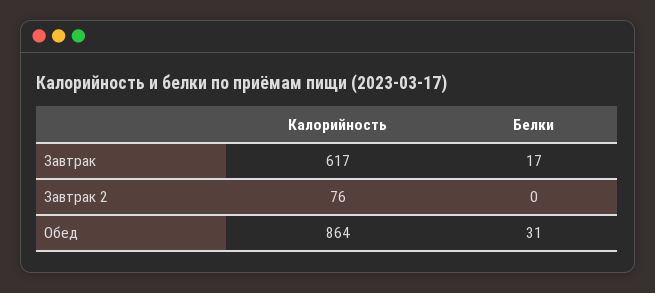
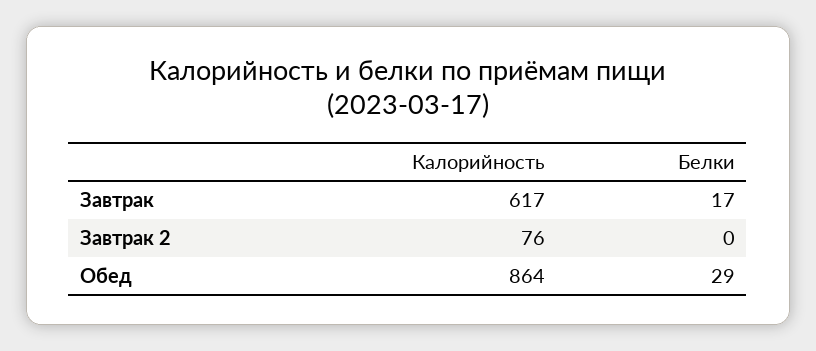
  {
    "Калорийность": {
      "Завтрак": 617,
      "Завтрак 2": 76,
      "Обед": 864
    },
    "Белки": {
      "Завтрак": 17,
      "Завтрак 2": 0,
-     "Обед": 31
+     "Обед": 29
    }
  }

